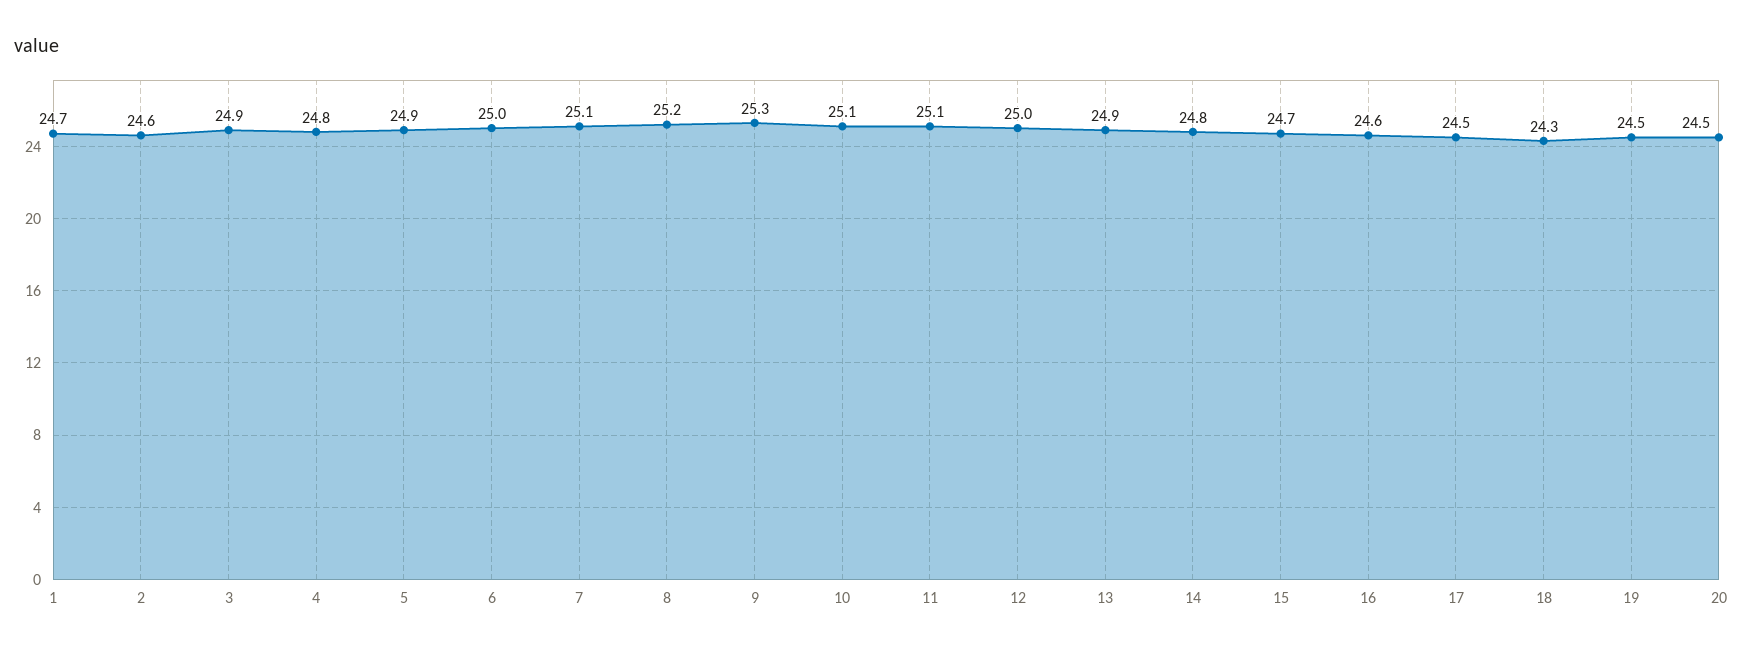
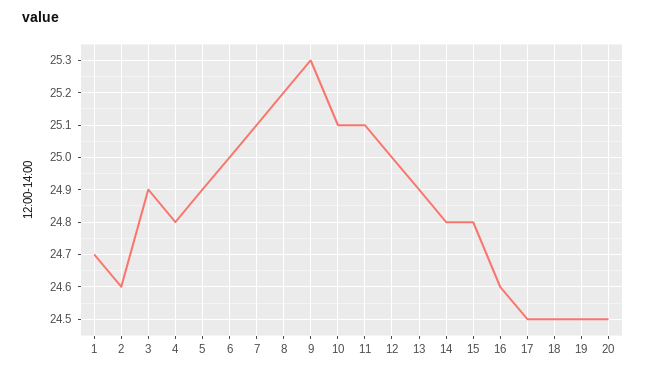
  {
    "1": 24.7,
    "2": 24.6,
    "3": 24.9,
    "4": 24.8,
    "5": 24.9,
    "6": 25,
    "7": 25.1,
    "8": 25.2,
    "9": 25.3,
    "10": 25.1,
    "11": 25.1,
    "12": 25,
    "13": 24.9,
    "14": 24.8,
-   "15": 24.7,
+   "15": 24.8,
    "16": 24.6,
    "17": 24.5,
-   "18": 24.3,
+   "18": 24.5,
    "19": 24.5,
    "20": 24.5
  }

